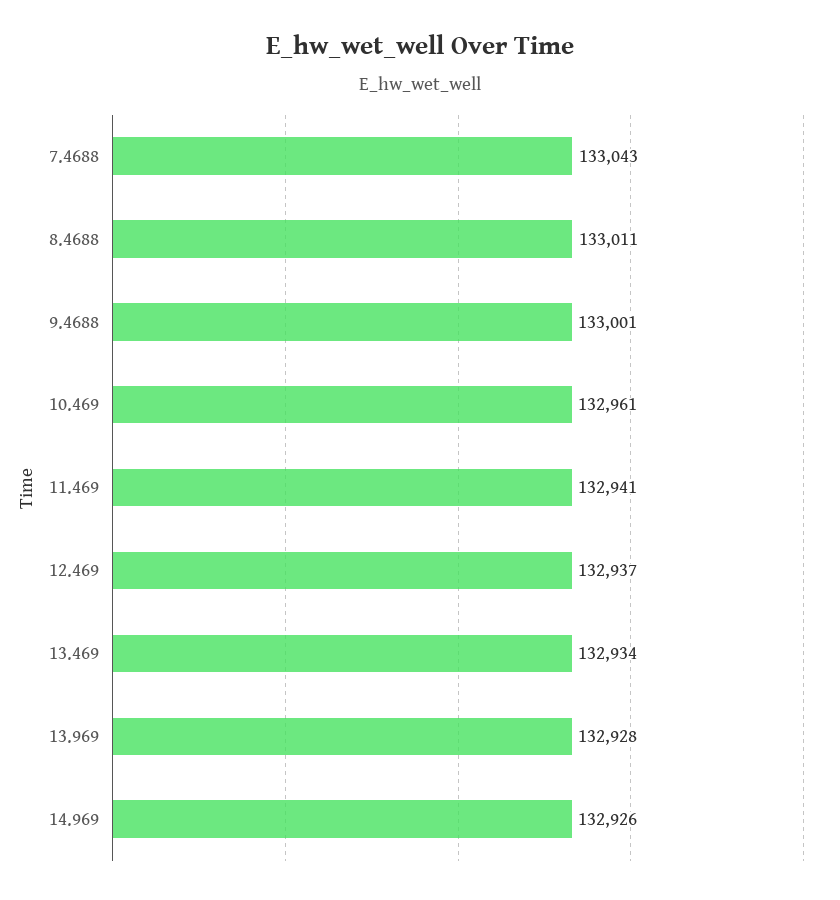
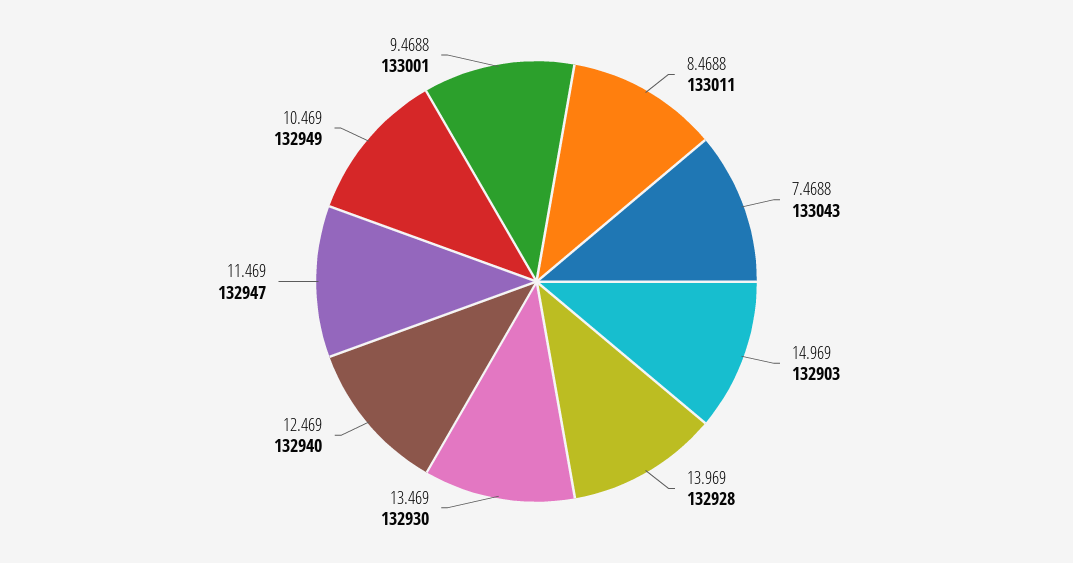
  {
    "7.4688": 133043,
    "8.4688": 133011,
    "9.4688": 133001,
-   "10.469": 132961,
+   "10.469": 132949,
-   "11.469": 132941,
+   "11.469": 132947,
-   "12.469": 132937,
+   "12.469": 132940,
-   "13.469": 132934,
+   "13.469": 132930,
    "13.969": 132928,
-   "14.969": 132926
+   "14.969": 132903
  }

